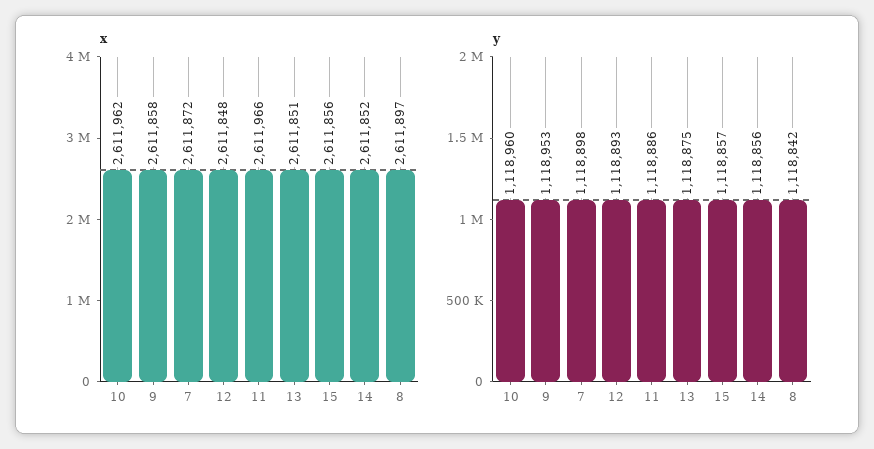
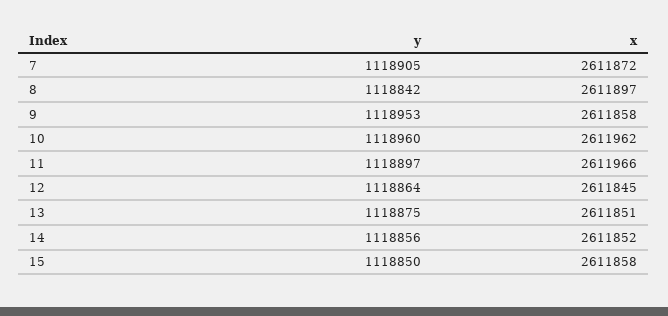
  {
    "x": {
      "10": 2611962,
      "9": 2611858,
      "7": 2611872,
-     "12": 2611848,
+     "12": 2611845,
      "11": 2611966,
      "13": 2611851,
-     "15": 2611856,
+     "15": 2611858,
      "14": 2611852,
      "8": 2611897
    },
    "y": {
      "10": 1118960,
      "9": 1118953,
-     "7": 1118898,
+     "7": 1118905,
-     "12": 1118893,
+     "12": 1118864,
-     "11": 1118886,
+     "11": 1118897,
      "13": 1118875,
-     "15": 1118857,
+     "15": 1118850,
      "14": 1118856,
      "8": 1118842
    }
  }

